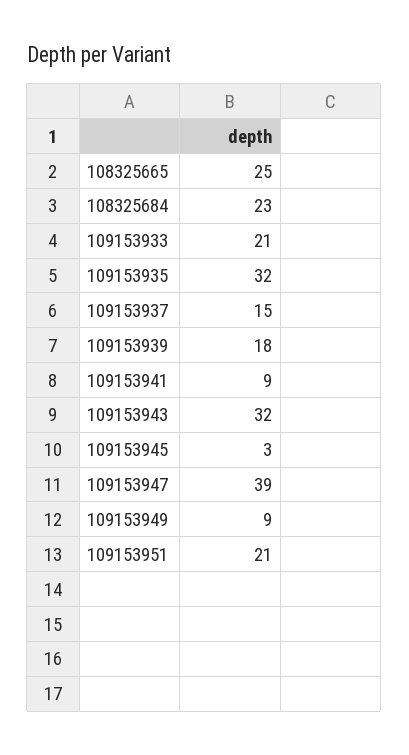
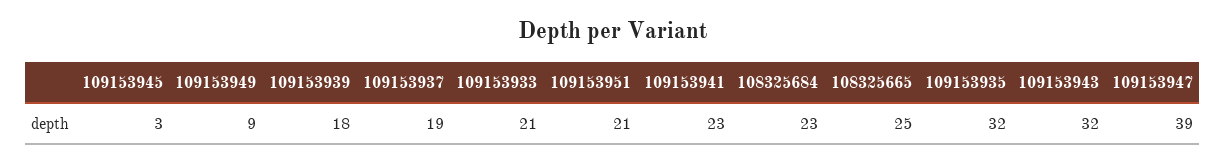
  {
    "108325665": 25,
    "108325684": 23,
    "109153933": 21,
    "109153935": 32,
-   "109153937": 15,
+   "109153937": 19,
    "109153939": 18,
-   "109153941": 9,
+   "109153941": 23,
    "109153943": 32,
    "109153945": 3,
    "109153947": 39,
    "109153949": 9,
    "109153951": 21
  }

